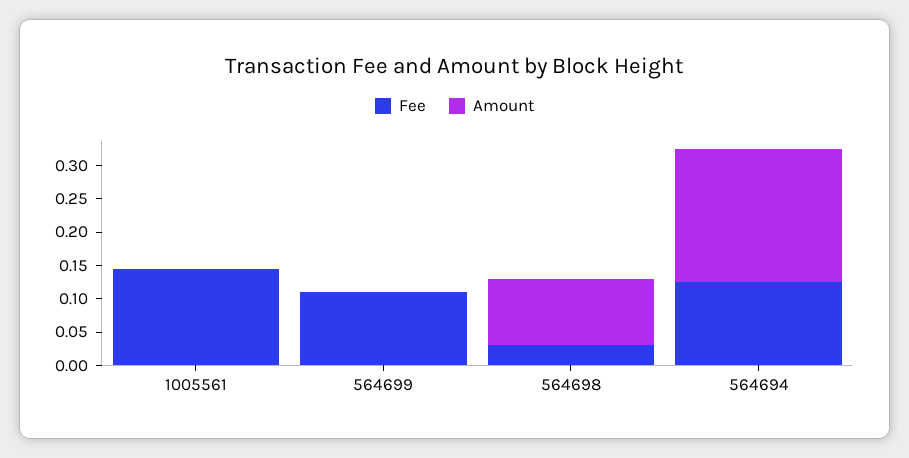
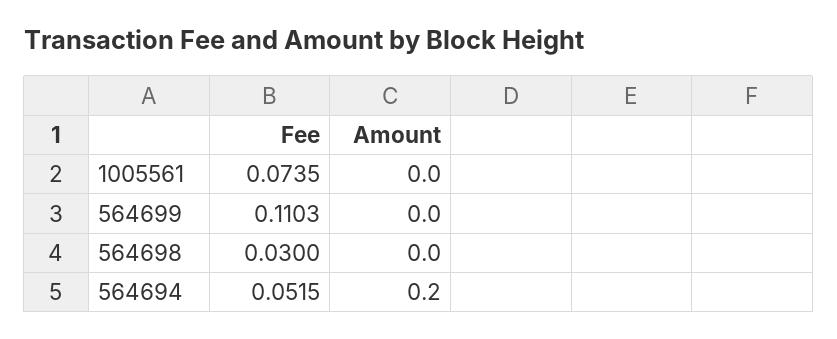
  {
    "Fee": {
-     "1005561": 0.15,
+     "1005561": 0.0735,
      "564699": 0.1103,
      "564698": 0.03,
-     "564694": 0.125
+     "564694": 0.0515
    },
    "Amount": {
      "1005561": 0,
      "564699": 0,
-     "564698": 0.1,
+     "564698": 0,
      "564694": 0.2
    }
  }

